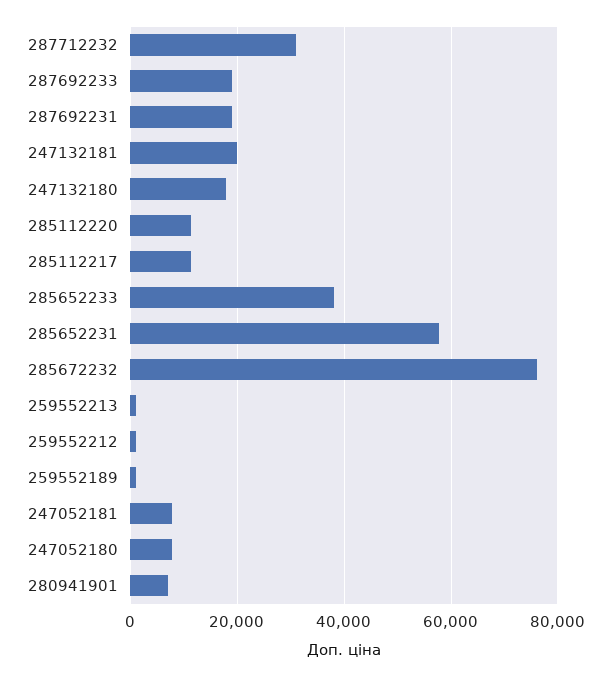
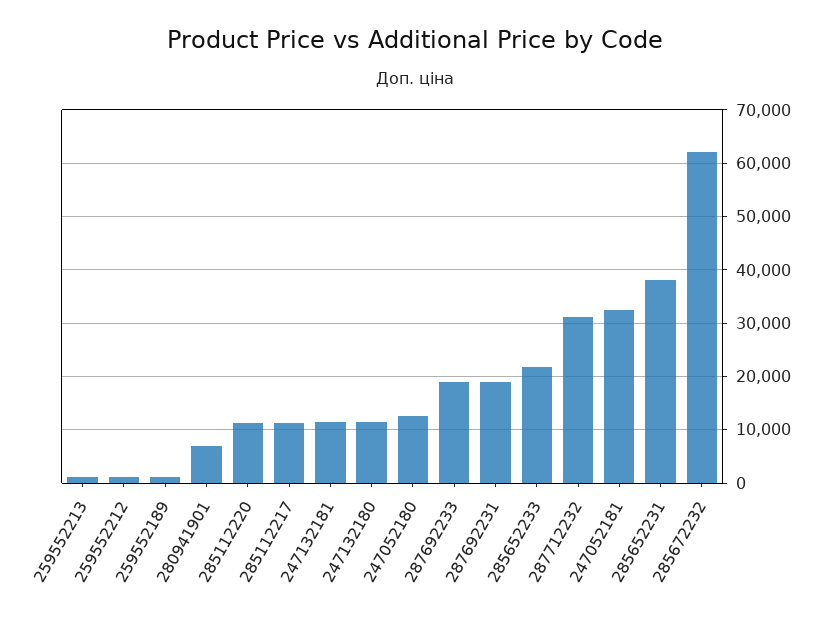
  {
    "287712232": 32000,
    "287692233": 20000,
    "287692231": 20000,
-   "247132181": 20000,
+   "247132181": 12000,
-   "247132180": 18000,
+   "247132180": 12000,
    "285112220": 12000,
    "285112217": 12000,
-   "285652233": 38000,
+   "285652233": 22000,
-   "285652231": 58000,
+   "285652231": 38000,
-   "285672232": 76000,
+   "285672232": 62000,
    "259552213": 2000,
    "259552212": 2000,
    "259552189": 2000,
-   "247052181": 8000,
+   "247052181": 32000,
-   "247052180": 8000,
+   "247052180": 12000,
    "280941901": 8000
  }

